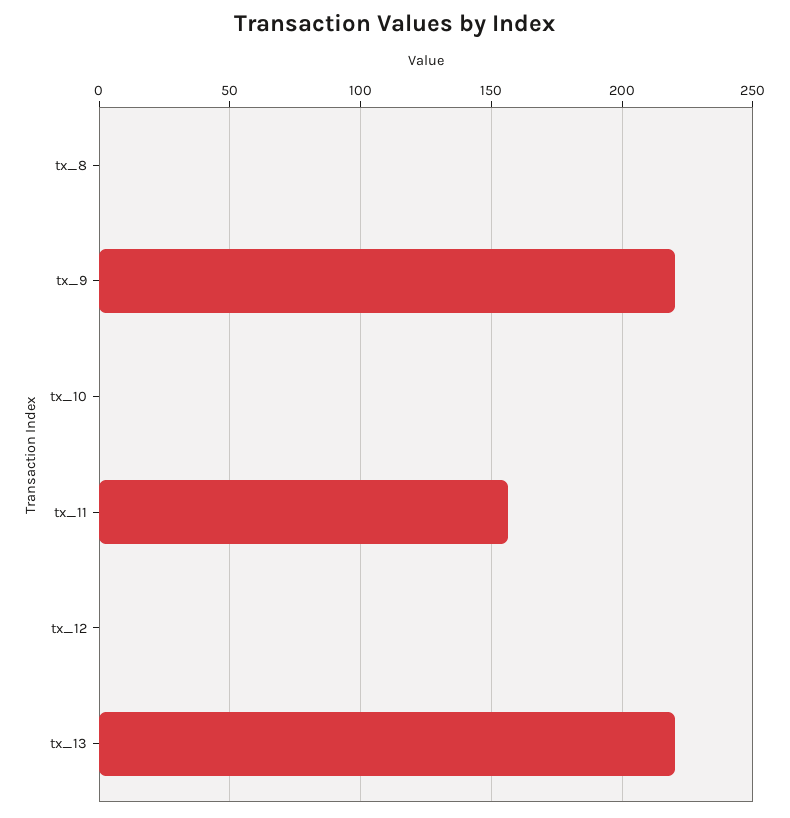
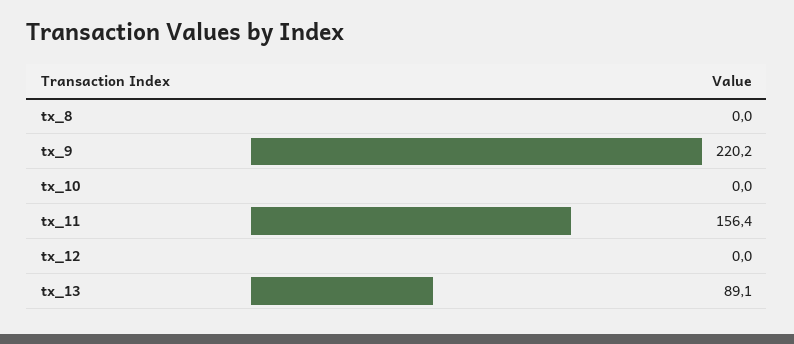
  {
    "tx_8": 0,
    "tx_9": 220.2,
    "tx_10": 0,
    "tx_11": 156.4,
    "tx_12": 0,
-   "tx_13": 220
+   "tx_13": 89.1
  }

